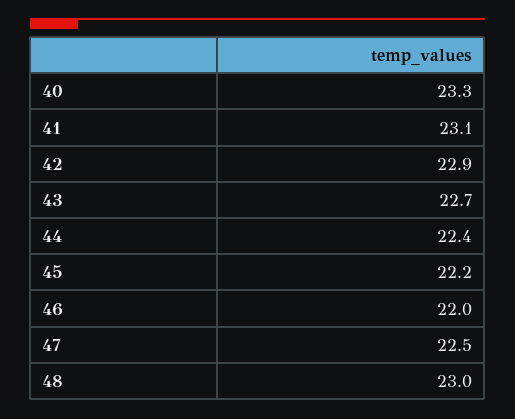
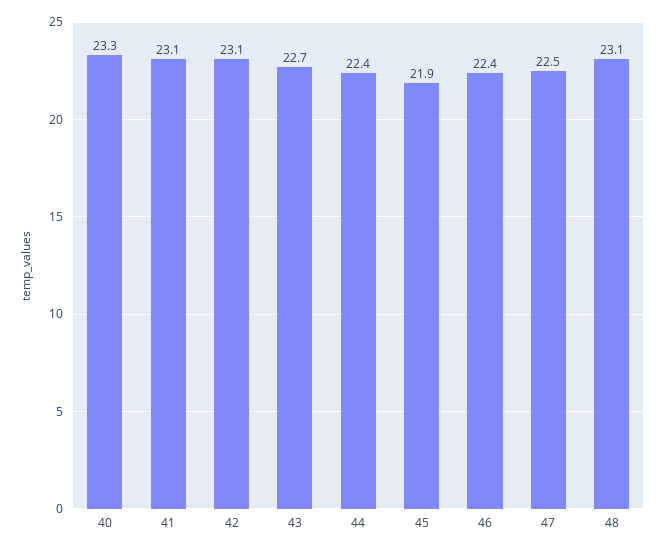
  {
    "40": 23.3,
    "41": 23.1,
-   "42": 22.9,
+   "42": 23.1,
    "43": 22.7,
    "44": 22.4,
-   "45": 22.2,
+   "45": 21.9,
-   "46": 22,
+   "46": 22.4,
    "47": 22.5,
-   "48": 23
+   "48": 23.1
  }

